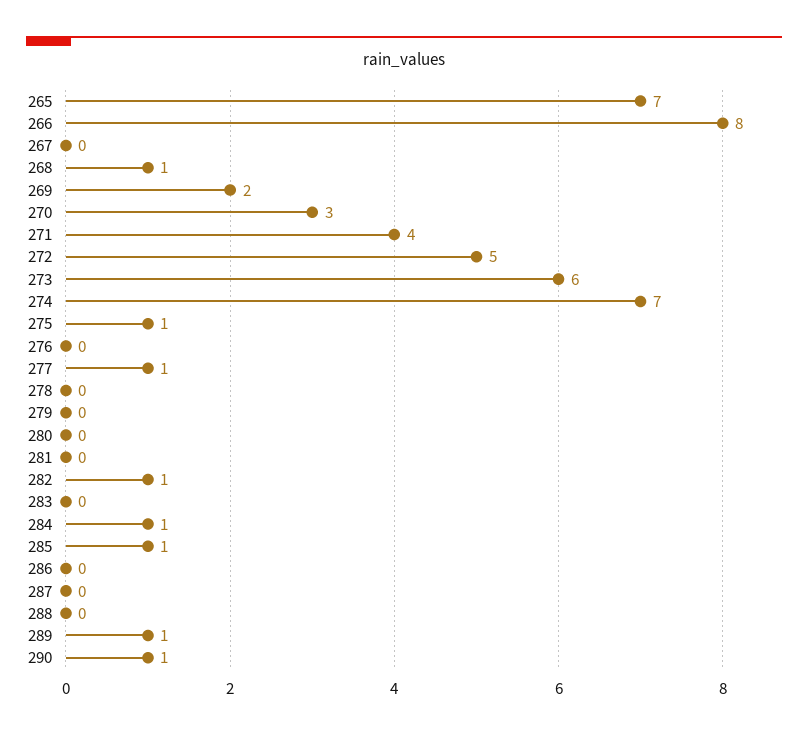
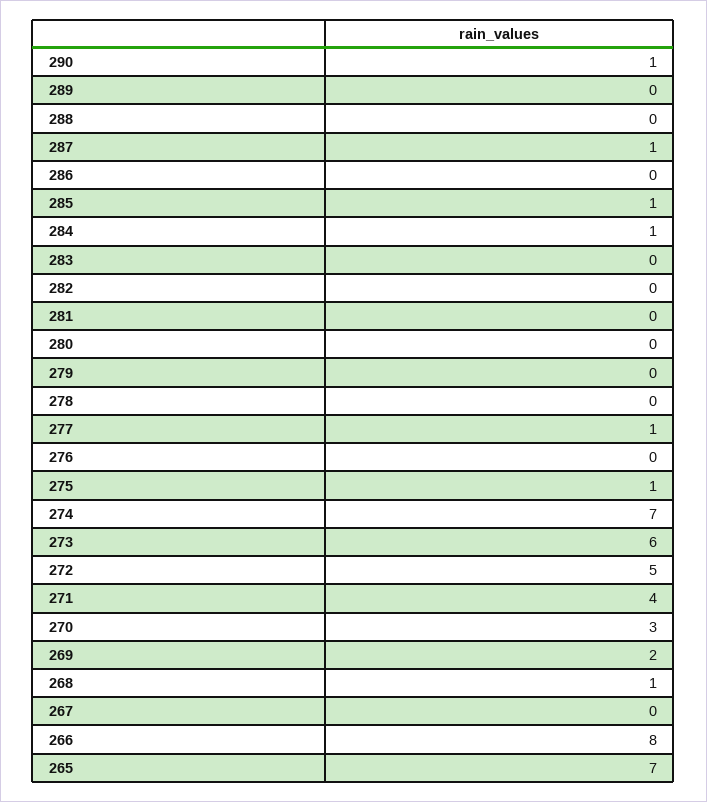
  {
    "265": 7,
    "266": 8,
    "267": 0,
    "268": 1,
    "269": 2,
    "270": 3,
    "271": 4,
    "272": 5,
    "273": 6,
    "274": 7,
    "275": 1,
    "276": 0,
    "277": 1,
    "278": 0,
    "279": 0,
    "280": 0,
    "281": 0,
-   "282": 1,
+   "282": 0,
    "283": 0,
    "284": 1,
    "285": 1,
    "286": 0,
-   "287": 0,
+   "287": 1,
    "288": 0,
-   "289": 1,
+   "289": 0,
    "290": 1
  }

